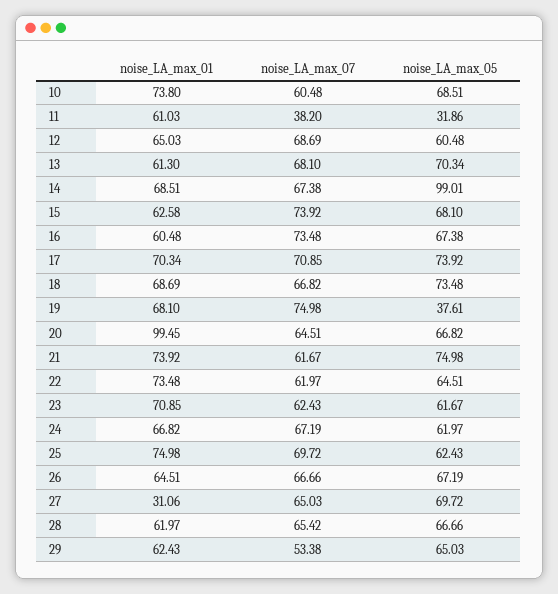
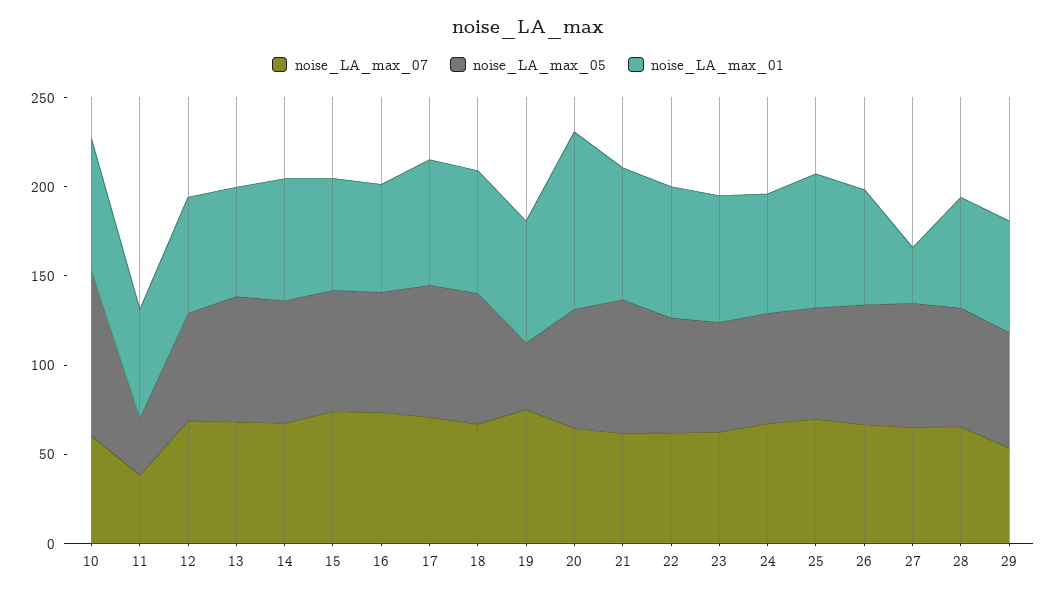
  {
    "noise_LA_max_01": {
      "10": 73.8,
      "11": 61.03,
      "12": 65.03,
      "13": 61.3,
      "14": 68.51,
      "15": 62.58,
      "16": 60.48,
      "17": 70.34,
      "18": 68.69,
      "19": 68.1,
      "20": 99.45,
      "21": 73.92,
      "22": 73.48,
      "23": 70.85,
      "24": 66.82,
      "25": 74.98,
      "26": 64.51,
      "27": 31.06,
      "28": 61.97,
      "29": 62.43
    },
    "noise_LA_max_07": {
      "10": 60.48,
      "11": 38.2,
      "12": 68.69,
      "13": 68.1,
      "14": 67.38,
      "15": 73.92,
      "16": 73.48,
      "17": 70.85,
      "18": 66.82,
      "19": 74.98,
      "20": 64.51,
      "21": 61.67,
      "22": 61.97,
      "23": 62.43,
      "24": 67.19,
      "25": 69.72,
      "26": 66.66,
      "27": 65.03,
      "28": 65.42,
      "29": 53.38
    },
    "noise_LA_max_05": {
-     "10": 68.51,
+     "10": 90,
      "11": 31.86,
      "12": 60.48,
      "13": 70.34,
-     "14": 99.01,
+     "14": 70,
      "15": 68.1,
      "16": 67.38,
      "17": 73.92,
      "18": 73.48,
      "19": 37.61,
      "20": 66.82,
      "21": 74.98,
      "22": 64.51,
      "23": 61.67,
      "24": 61.97,
      "25": 62.43,
      "26": 67.19,
      "27": 69.72,
      "28": 66.66,
      "29": 65.03
    }
  }

